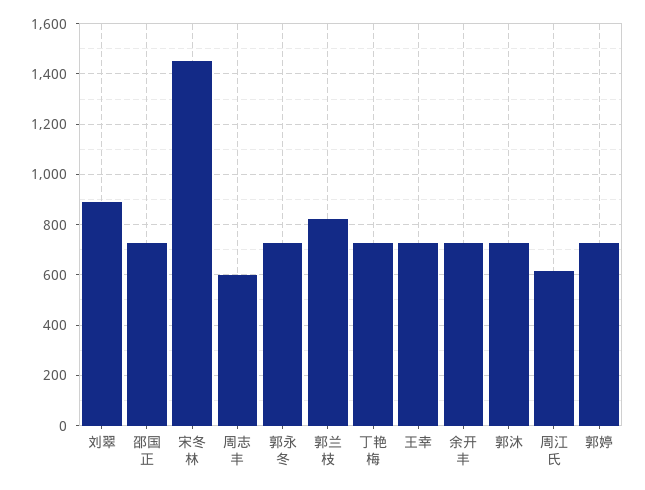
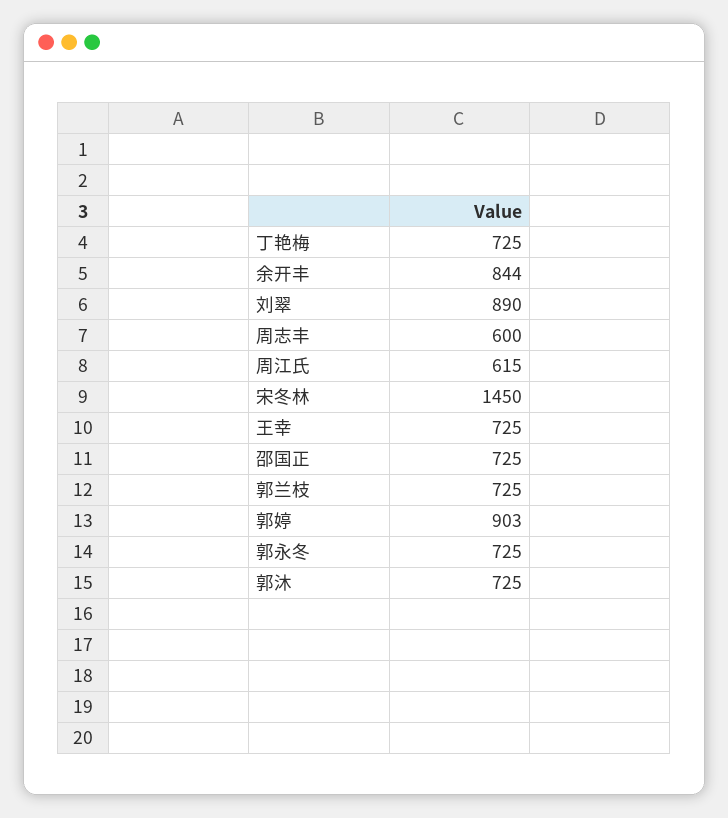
  {
    "刘翠": 890,
    "邵国正": 725,
    "宋冬林": 1450,
    "周志丰": 600,
    "郭永冬": 725,
-   "郭兰枝": 825,
+   "郭兰枝": 725,
    "丁艳梅": 725,
    "王幸": 725,
-   "余开丰": 725,
+   "余开丰": 844,
    "郭沐": 725,
    "周江氏": 615,
-   "郭婷": 725
+   "郭婷": 903
  }

